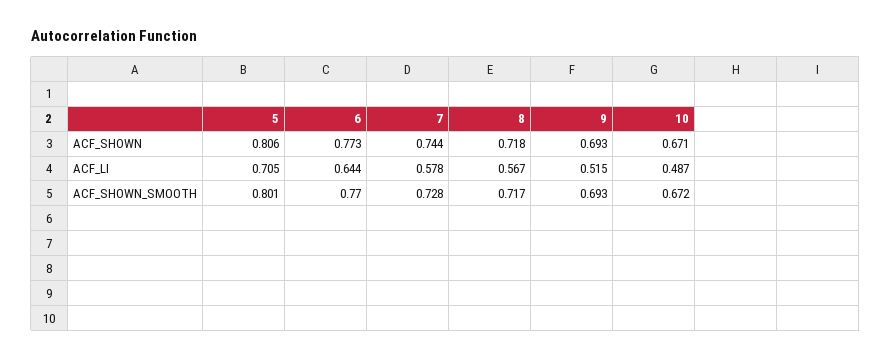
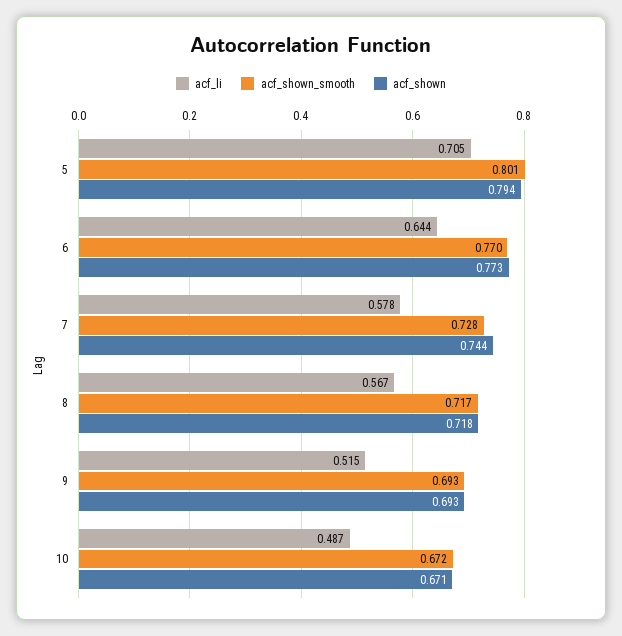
  {
    "ACF_SHOWN": {
-     "5": 0.806,
+     "5": 0.794,
      "6": 0.773,
      "7": 0.744,
      "8": 0.718,
      "9": 0.693,
      "10": 0.671
    },
    "ACF_LI": {
      "5": 0.705,
      "6": 0.644,
      "7": 0.578,
      "8": 0.567,
      "9": 0.515,
      "10": 0.487
    },
    "ACF_SHOWN_SMOOTH": {
      "5": 0.801,
      "6": 0.77,
      "7": 0.728,
      "8": 0.717,
      "9": 0.693,
      "10": 0.672
    }
  }

